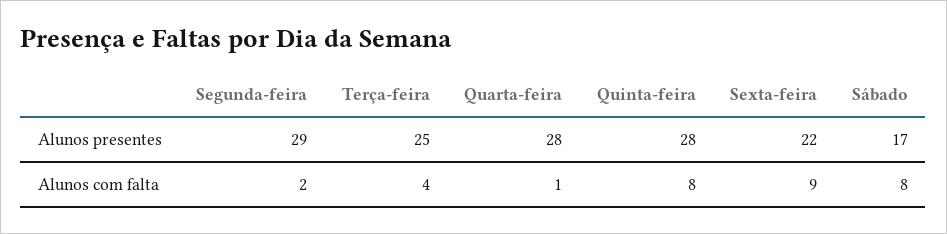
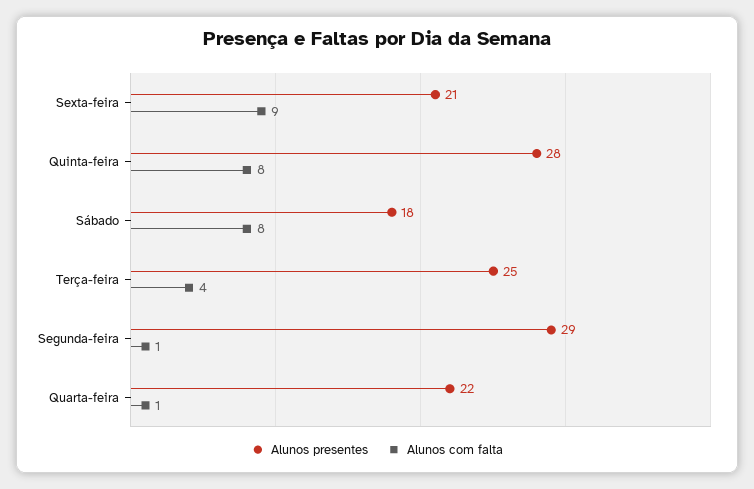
  {
    "Alunos presentes": {
      "Segunda-feira": 29,
      "Terça-feira": 25,
-     "Quarta-feira": 28,
+     "Quarta-feira": 22,
      "Quinta-feira": 28,
-     "Sexta-feira": 22,
+     "Sexta-feira": 21,
-     "Sábado": 17
+     "Sábado": 18
    },
    "Alunos com falta": {
-     "Segunda-feira": 2,
+     "Segunda-feira": 1,
      "Terça-feira": 4,
      "Quarta-feira": 1,
      "Quinta-feira": 8,
      "Sexta-feira": 9,
      "Sábado": 8
    }
  }

